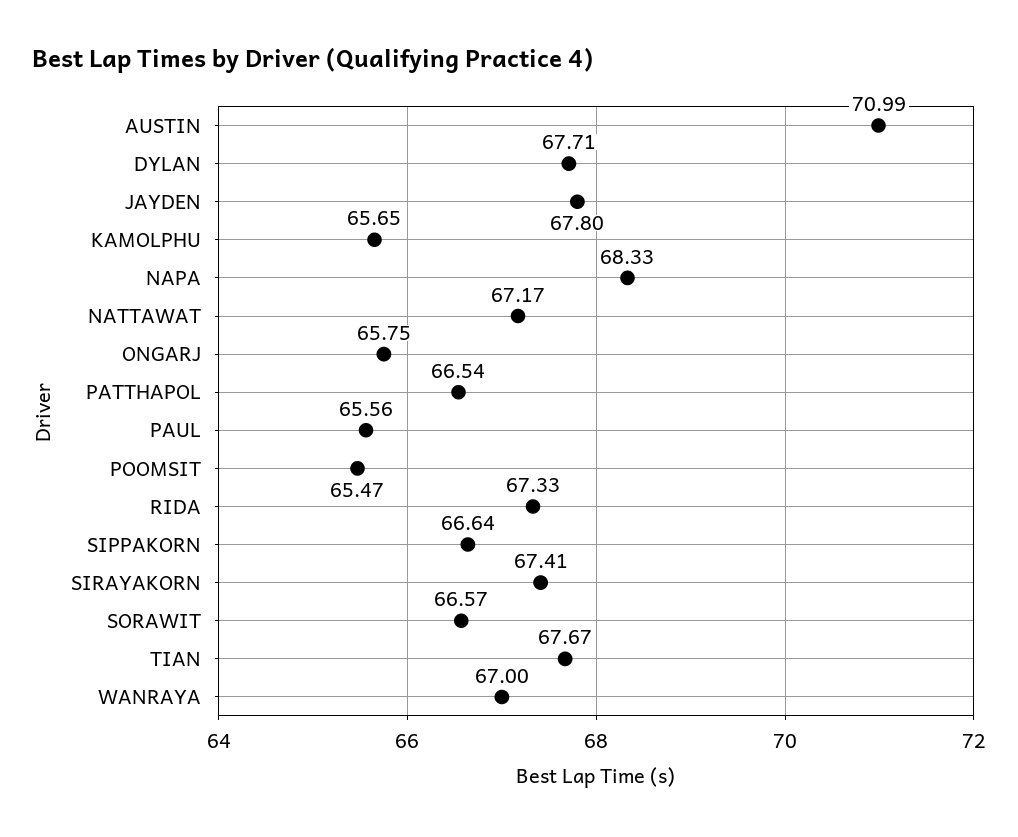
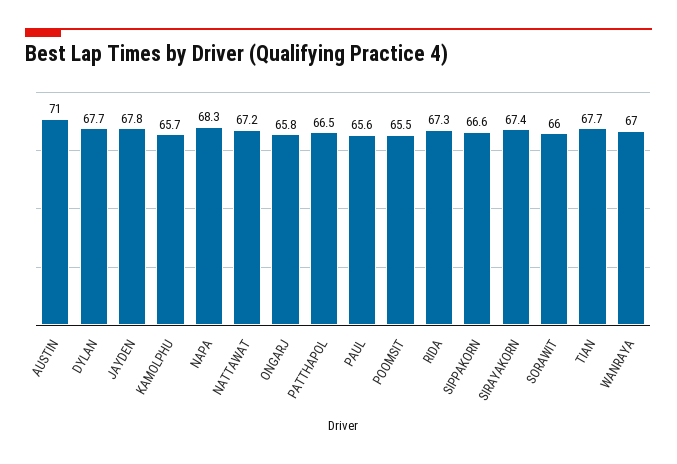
  {
    "AUSTIN": 70.99,
    "DYLAN": 67.71,
    "JAYDEN": 67.8,
    "KAMOLPHU": 65.65,
    "NAPA": 68.33,
    "NATTAWAT": 67.17,
    "ONGARJ": 65.75,
    "PATTHAPOL": 66.54,
    "PAUL": 65.56,
    "POOMSIT": 65.47,
    "RIDA": 67.33,
    "SIPPAKORN": 66.64,
    "SIRAYAKORN": 67.41,
-   "SORAWIT": 66.57,
+   "SORAWIT": 66,
    "TIAN": 67.67,
    "WANRAYA": 67
  }

